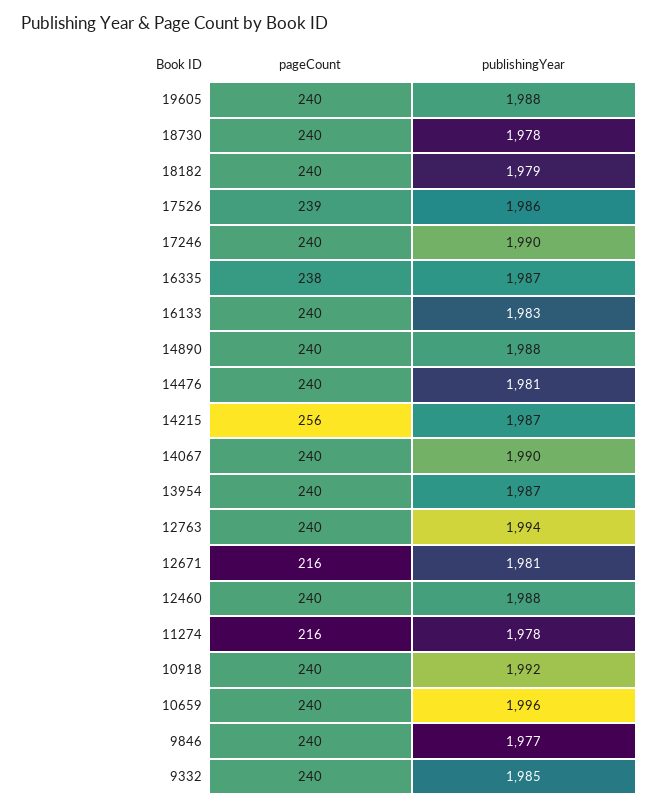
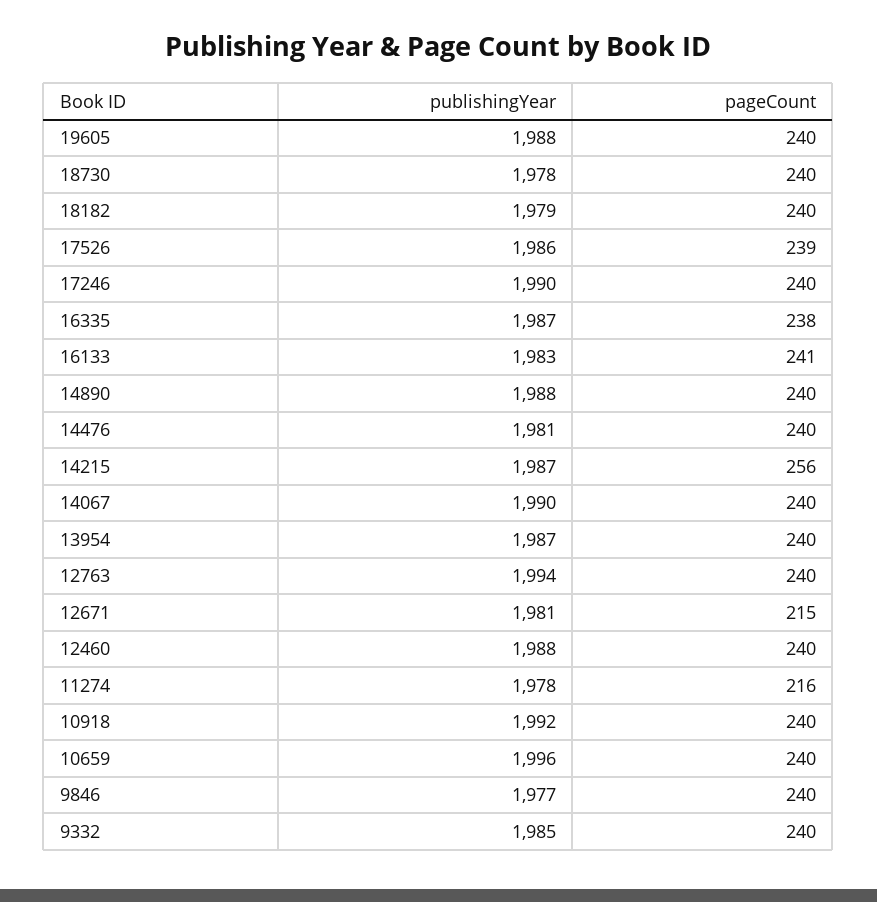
  {
    "pageCount": {
      "19605": 240,
      "18730": 240,
      "18182": 240,
      "17526": 239,
      "17246": 240,
      "16335": 238,
-     "16133": 240,
+     "16133": 241,
      "14890": 240,
      "14476": 240,
      "14215": 256,
      "14067": 240,
      "13954": 240,
      "12763": 240,
-     "12671": 216,
+     "12671": 215,
      "12460": 240,
      "11274": 216,
      "10918": 240,
      "10659": 240,
      "9846": 240,
      "9332": 240
    },
    "publishingYear": {
      "19605": 1988,
      "18730": 1978,
      "18182": 1979,
      "17526": 1986,
      "17246": 1990,
      "16335": 1987,
      "16133": 1983,
      "14890": 1988,
      "14476": 1981,
      "14215": 1987,
      "14067": 1990,
      "13954": 1987,
      "12763": 1994,
      "12671": 1981,
      "12460": 1988,
      "11274": 1978,
      "10918": 1992,
      "10659": 1996,
      "9846": 1977,
      "9332": 1985
    }
  }

